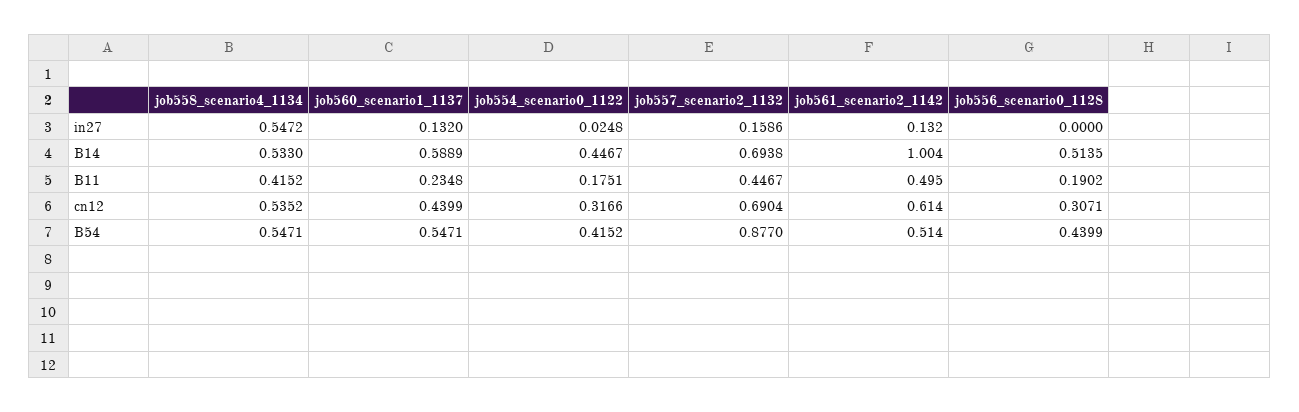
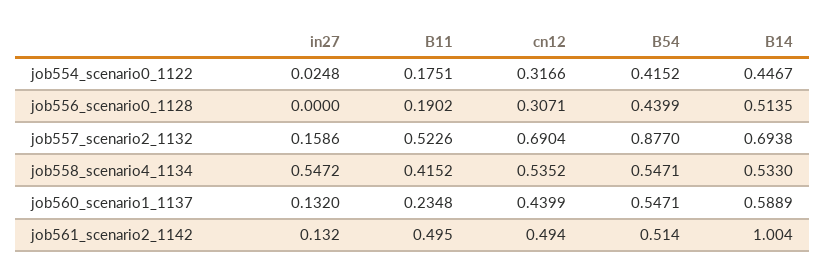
  {
    "job558_scenario4_1134": {
      "in27": 0.5472,
      "B14": 0.533,
      "B11": 0.4152,
      "cn12": 0.5352,
      "B54": 0.5471
    },
    "job560_scenario1_1137": {
      "in27": 0.132,
      "B14": 0.5889,
      "B11": 0.2348,
      "cn12": 0.4399,
      "B54": 0.5471
    },
    "job554_scenario0_1122": {
      "in27": 0.0248,
      "B14": 0.4467,
      "B11": 0.1751,
      "cn12": 0.3166,
      "B54": 0.4152
    },
    "job557_scenario2_1132": {
      "in27": 0.1586,
      "B14": 0.6938,
-     "B11": 0.4467,
+     "B11": 0.5226,
      "cn12": 0.6904,
      "B54": 0.877
    },
    "job561_scenario2_1142": {
      "in27": 0.132,
      "B14": 1.004,
      "B11": 0.495,
-     "cn12": 0.614,
+     "cn12": 0.494,
      "B54": 0.514
    },
    "job556_scenario0_1128": {
      "in27": 0,
      "B14": 0.5135,
      "B11": 0.1902,
      "cn12": 0.3071,
      "B54": 0.4399
    }
  }

